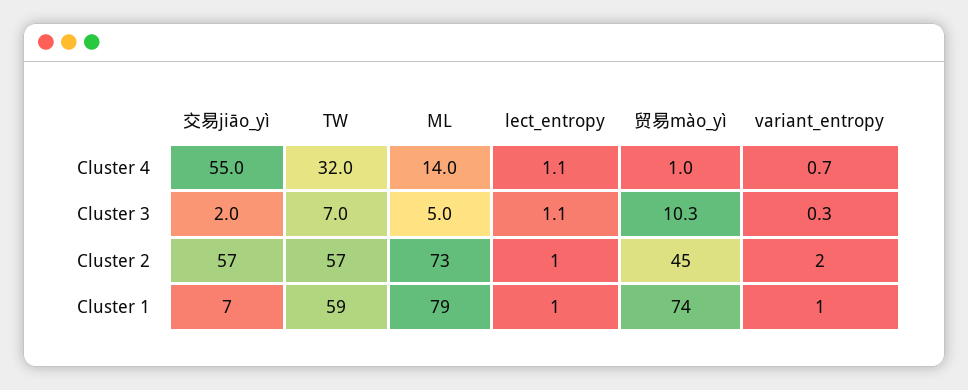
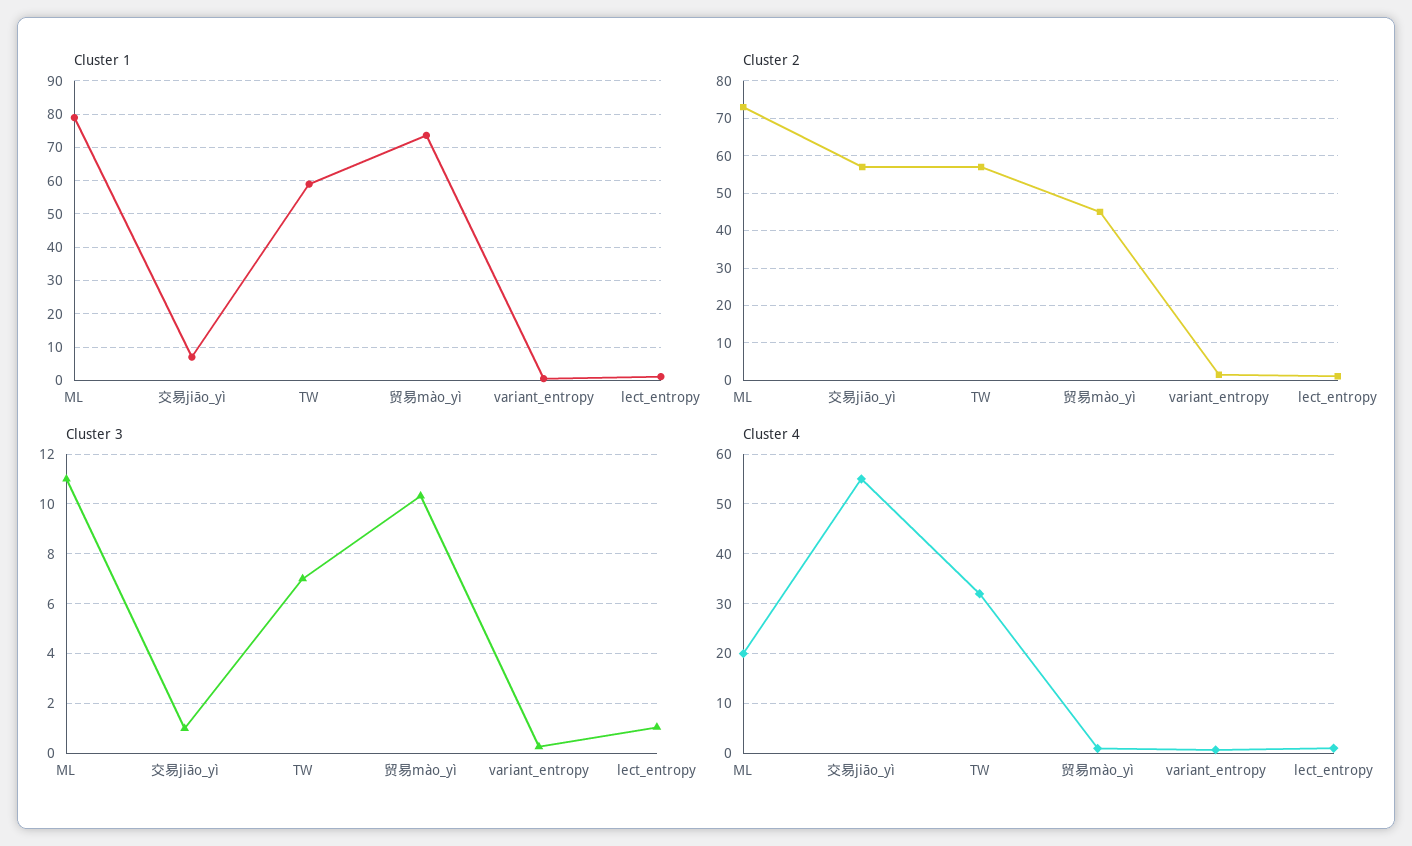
  {
    "Cluster 4": {
      "交易jiāo_yì": 55,
      "TW": 32,
-     "ML": 14,
+     "ML": 20,
      "lect_entropy": 1.1,
      "贸易mào_yì": 1,
      "variant_entropy": 0.7
    },
    "Cluster 3": {
-     "交易jiāo_yì": 2,
+     "交易jiāo_yì": 1,
      "TW": 7,
-     "ML": 5,
+     "ML": 11,
      "lect_entropy": 1.1,
      "贸易mào_yì": 10.3,
      "variant_entropy": 0.3
    },
    "Cluster 2": {
      "交易jiāo_yì": 57,
      "TW": 57,
      "ML": 73,
      "lect_entropy": 1,
      "贸易mào_yì": 45,
      "variant_entropy": 2
    },
    "Cluster 1": {
      "交易jiāo_yì": 7,
      "TW": 59,
      "ML": 79,
      "lect_entropy": 1,
      "贸易mào_yì": 74,
      "variant_entropy": 1
    }
  }

